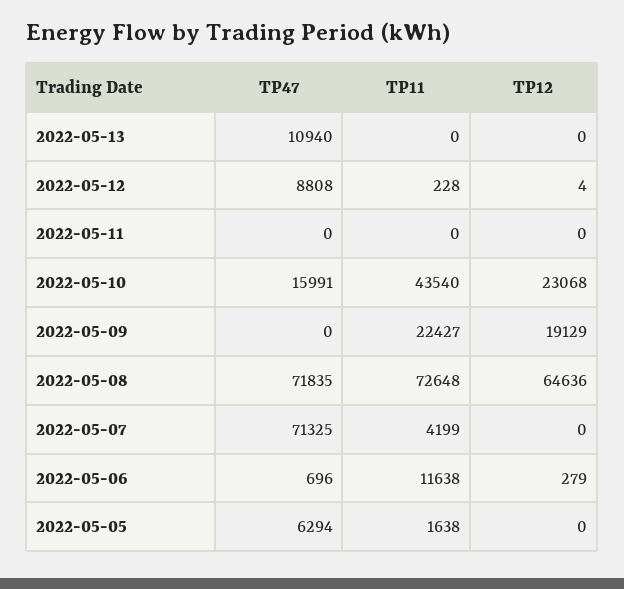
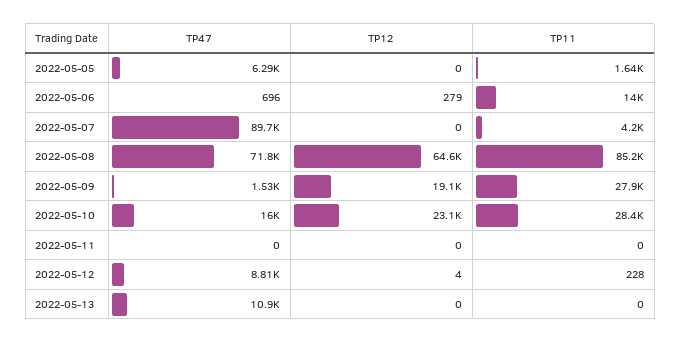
  {
    "TP47": {
      "2022-05-13": 10940,
      "2022-05-12": 8808,
      "2022-05-11": 0,
      "2022-05-10": 15991,
-     "2022-05-09": 0,
+     "2022-05-09": 1530,
      "2022-05-08": 71835,
-     "2022-05-07": 71325,
+     "2022-05-07": 89700,
      "2022-05-06": 696,
      "2022-05-05": 6294
    },
    "TP11": {
      "2022-05-13": 0,
      "2022-05-12": 228,
      "2022-05-11": 0,
-     "2022-05-10": 43540,
+     "2022-05-10": 28400,
-     "2022-05-09": 22427,
+     "2022-05-09": 27900,
-     "2022-05-08": 72648,
+     "2022-05-08": 85200,
      "2022-05-07": 4199,
-     "2022-05-06": 11638,
+     "2022-05-06": 14000,
      "2022-05-05": 1638
    },
    "TP12": {
      "2022-05-13": 0,
      "2022-05-12": 4,
      "2022-05-11": 0,
      "2022-05-10": 23068,
      "2022-05-09": 19129,
      "2022-05-08": 64636,
      "2022-05-07": 0,
      "2022-05-06": 279,
      "2022-05-05": 0
    }
  }

